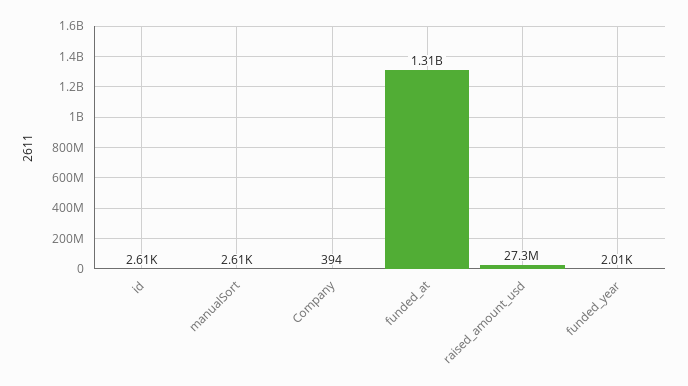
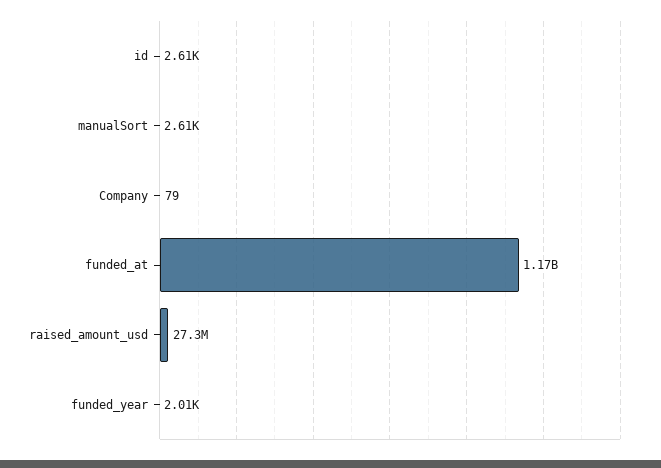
  {
    "id": 2610,
    "manualSort": 2610,
-   "Company": 394,
+   "Company": 79,
-   "funded_at": 1310000000,
+   "funded_at": 1170000000,
    "raised_amount_usd": 27300000,
    "funded_year": 2010
  }

